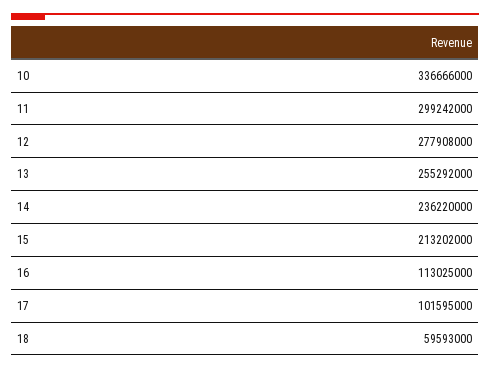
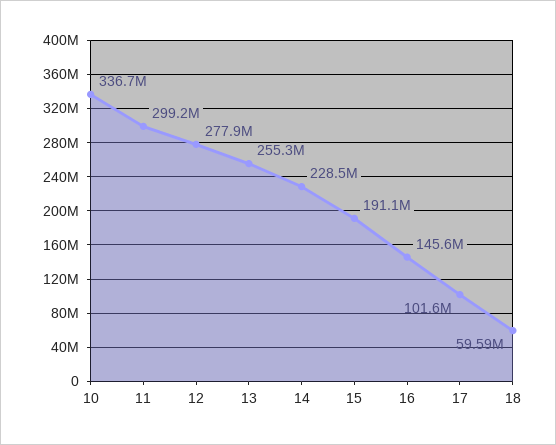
  {
    "10": 336666000,
    "11": 299242000,
    "12": 277908000,
    "13": 255292000,
-   "14": 236220000,
+   "14": 228500000,
-   "15": 213202000,
+   "15": 191100000,
-   "16": 113025000,
+   "16": 145600000,
    "17": 101595000,
    "18": 59593000
  }

